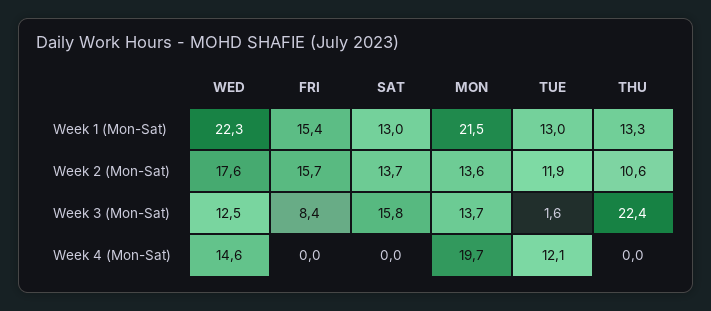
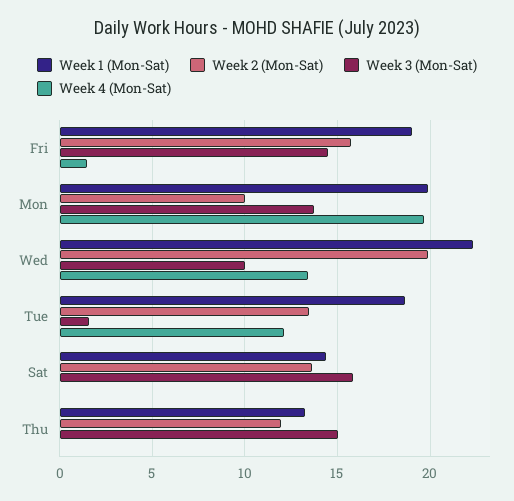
  {
    "Week 1 (Mon-Sat)": {
      "WED": 22.3,
-     "FRI": 15.4,
+     "FRI": 19,
-     "SAT": 13,
+     "SAT": 14.5,
-     "MON": 21.5,
+     "MON": 20,
-     "TUE": 13,
+     "TUE": 18.5,
      "THU": 13.3
    },
    "Week 2 (Mon-Sat)": {
-     "WED": 17.6,
+     "WED": 20,
      "FRI": 15.7,
      "SAT": 13.7,
-     "MON": 13.6,
+     "MON": 10,
-     "TUE": 11.9,
+     "TUE": 13.5,
-     "THU": 10.6
+     "THU": 12
    },
    "Week 3 (Mon-Sat)": {
-     "WED": 12.5,
+     "WED": 10,
-     "FRI": 8.4,
+     "FRI": 14.5,
      "SAT": 15.8,
      "MON": 13.7,
      "TUE": 1.6,
-     "THU": 22.4
+     "THU": 15
    },
    "Week 4 (Mon-Sat)": {
-     "WED": 14.6,
+     "WED": 13.5,
-     "FRI": 0,
+     "FRI": 1.5,
      "SAT": 0,
      "MON": 19.7,
      "TUE": 12.1,
      "THU": 0
    }
  }

